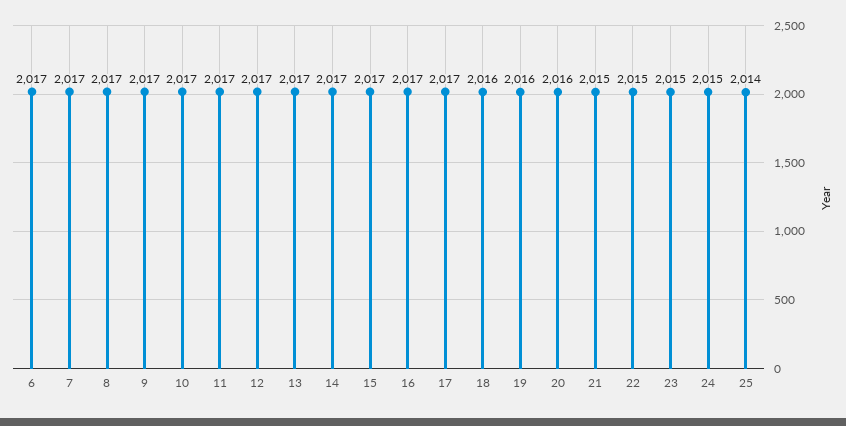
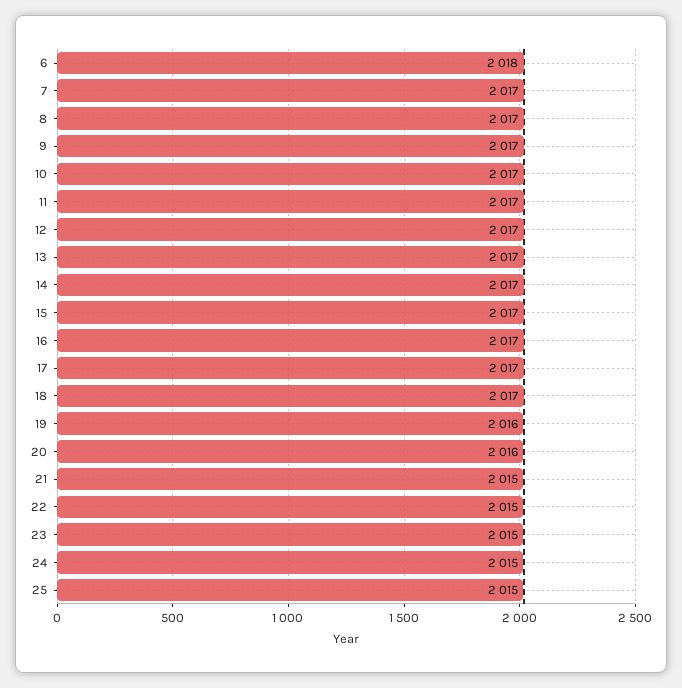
  {
-   "6": 2017,
+   "6": 2018,
    "7": 2017,
    "8": 2017,
    "9": 2017,
    "10": 2017,
    "11": 2017,
    "12": 2017,
    "13": 2017,
    "14": 2017,
    "15": 2017,
    "16": 2017,
    "17": 2017,
-   "18": 2016,
+   "18": 2017,
    "19": 2016,
    "20": 2016,
    "21": 2015,
    "22": 2015,
    "23": 2015,
    "24": 2015,
-   "25": 2014
+   "25": 2015
  }

